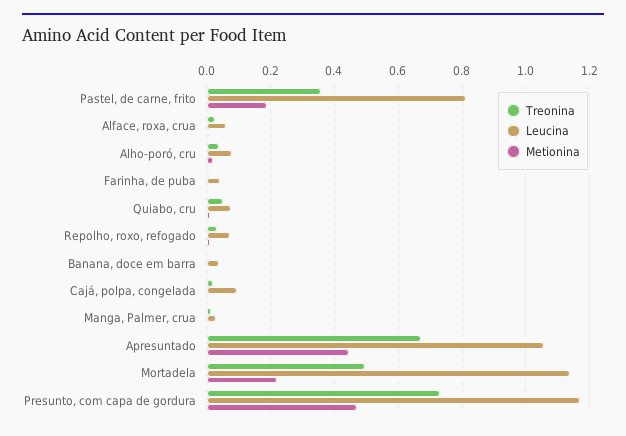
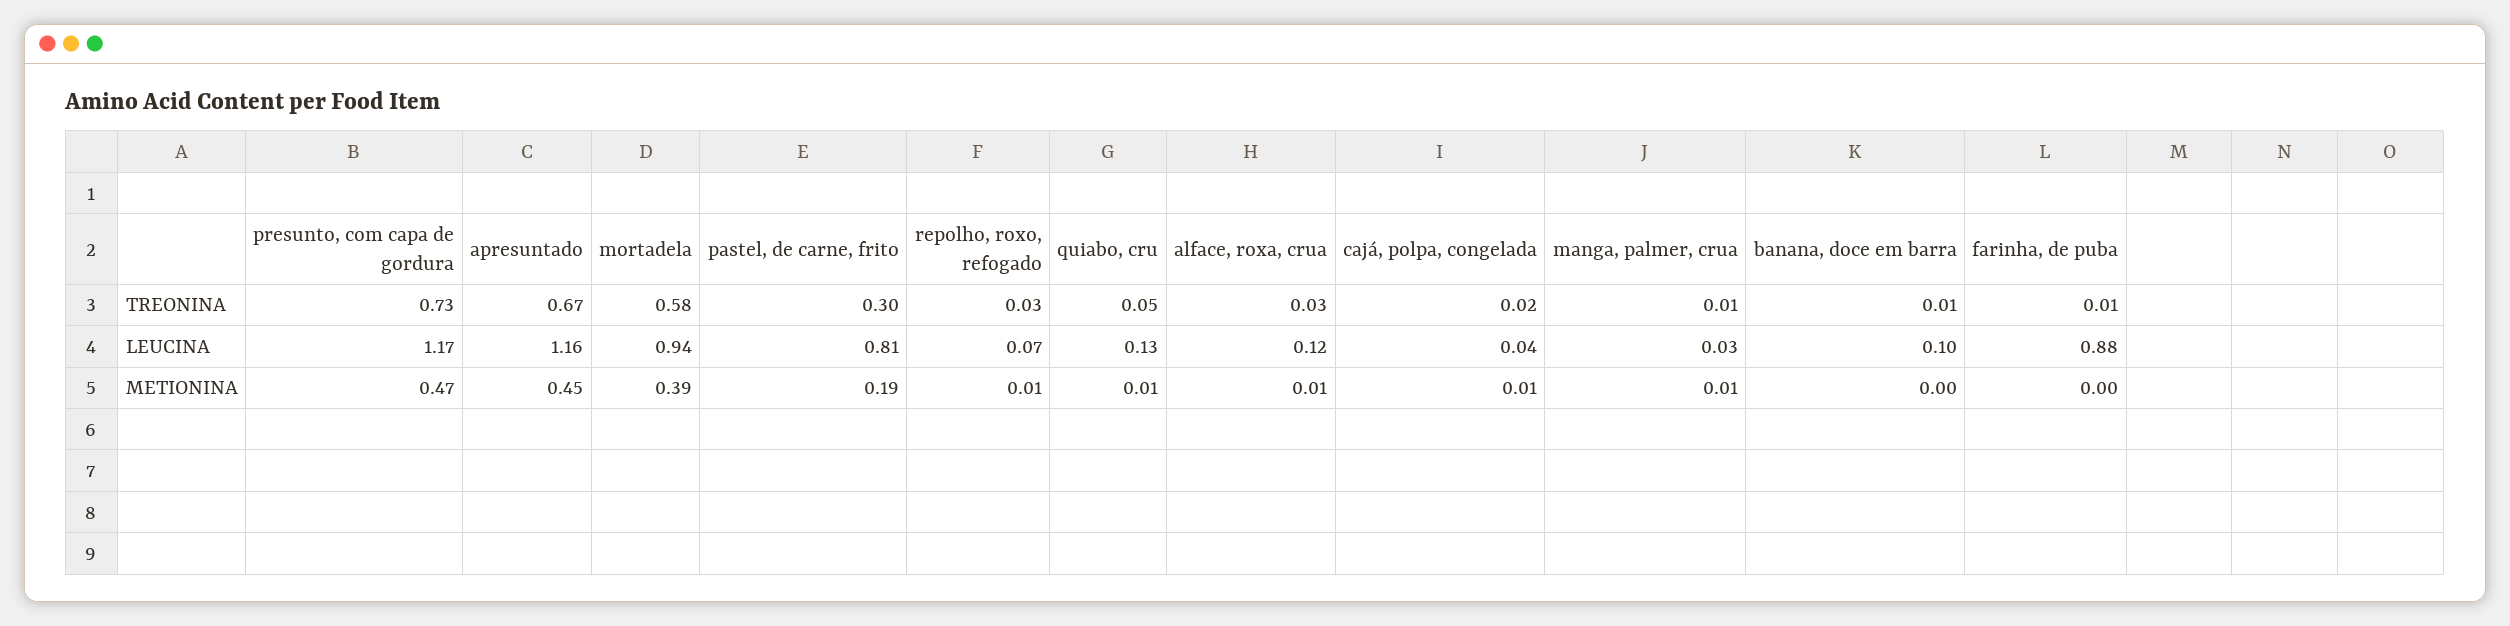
  {
    "Treonina": {
-     "Pastel, de carne, frito": 0.36,
+     "Pastel, de carne, frito": 0.3,
      "Alface, roxa, crua": 0.03,
-     "Alho-poró, cru": 0.04,
      "Farinha, de puba": 0.01,
      "Quiabo, cru": 0.05,
      "Repolho, roxo, refogado": 0.03,
      "Banana, doce em barra": 0.01,
      "Cajá, polpa, congelada": 0.02,
      "Manga, Palmer, crua": 0.01,
      "Apresuntado": 0.67,
-     "Mortadela": 0.5,
+     "Mortadela": 0.58,
      "Presunto, com capa de gordura": 0.73
    },
    "Leucina": {
      "Pastel, de carne, frito": 0.81,
-     "Alface, roxa, crua": 0.06,
+     "Alface, roxa, crua": 0.12,
-     "Alho-poró, cru": 0.08,
-     "Farinha, de puba": 0.04,
+     "Farinha, de puba": 0.88,
-     "Quiabo, cru": 0.08,
+     "Quiabo, cru": 0.13,
      "Repolho, roxo, refogado": 0.07,
-     "Banana, doce em barra": 0.04,
+     "Banana, doce em barra": 0.1,
-     "Cajá, polpa, congelada": 0.1,
+     "Cajá, polpa, congelada": 0.04,
      "Manga, Palmer, crua": 0.03,
-     "Apresuntado": 1.06,
+     "Apresuntado": 1.16,
-     "Mortadela": 1.14,
+     "Mortadela": 0.94,
      "Presunto, com capa de gordura": 1.17
    },
    "Metionina": {
      "Pastel, de carne, frito": 0.19,
      "Alface, roxa, crua": 0.01,
-     "Alho-poró, cru": 0.02,
      "Farinha, de puba": 0,
      "Quiabo, cru": 0.01,
      "Repolho, roxo, refogado": 0.01,
      "Banana, doce em barra": 0,
      "Cajá, polpa, congelada": 0.01,
      "Manga, Palmer, crua": 0.01,
      "Apresuntado": 0.45,
-     "Mortadela": 0.22,
+     "Mortadela": 0.39,
      "Presunto, com capa de gordura": 0.47
    }
  }

